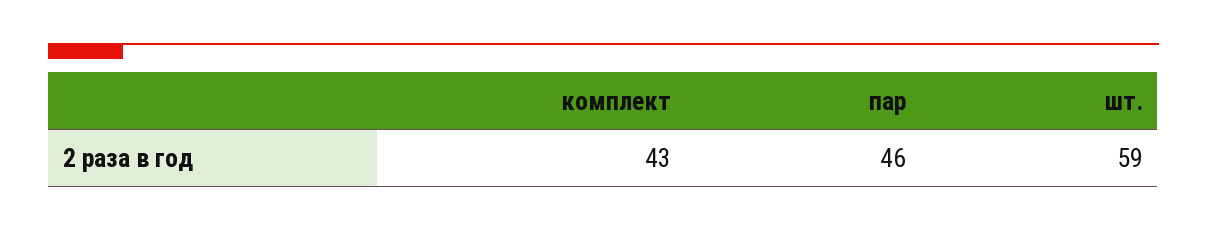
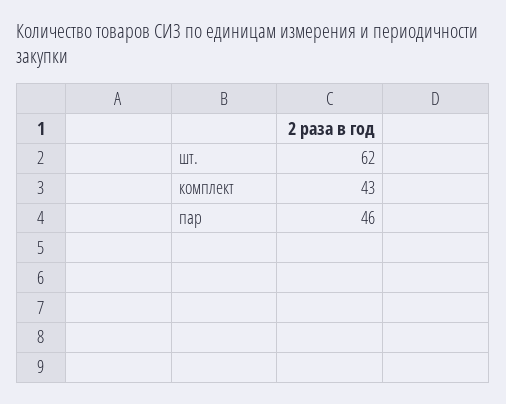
  {
    "комплект": 43,
    "пар": 46,
-   "шт.": 59
+   "шт.": 62
  }

